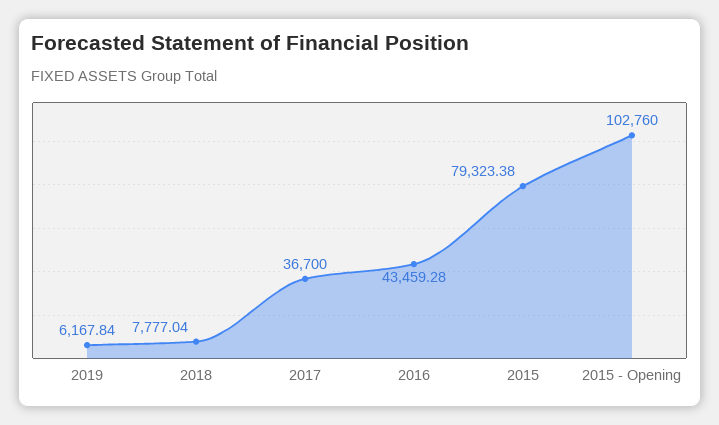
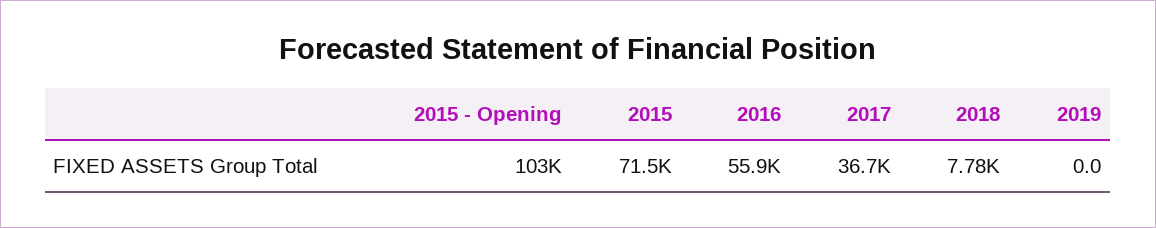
  {
-   "2019": 6167.84,
+   "2019": 0,
    "2018": 7777.04,
    "2017": 36700,
-   "2016": 43459.28,
+   "2016": 55900,
-   "2015": 79323.38,
+   "2015": 71500,
    "2015 - Opening": 102760
  }

